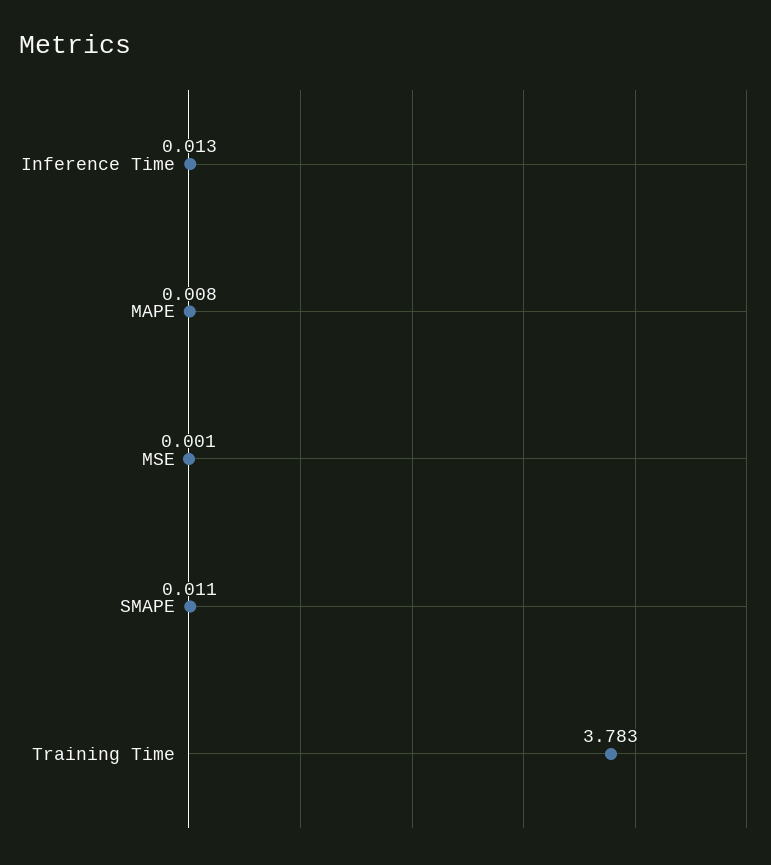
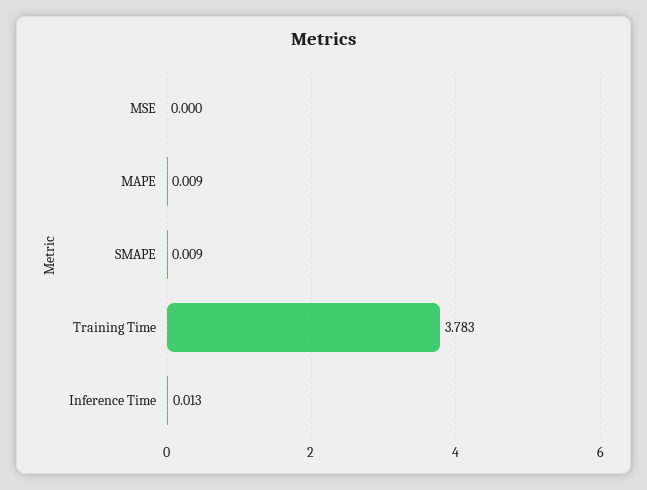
  {
    "Inference Time": 0.013,
-   "MAPE": 0.008,
+   "MAPE": 0.009,
-   "MSE": 0.001,
+   "MSE": 0,
-   "SMAPE": 0.011,
+   "SMAPE": 0.009,
    "Training Time": 3.783
  }

